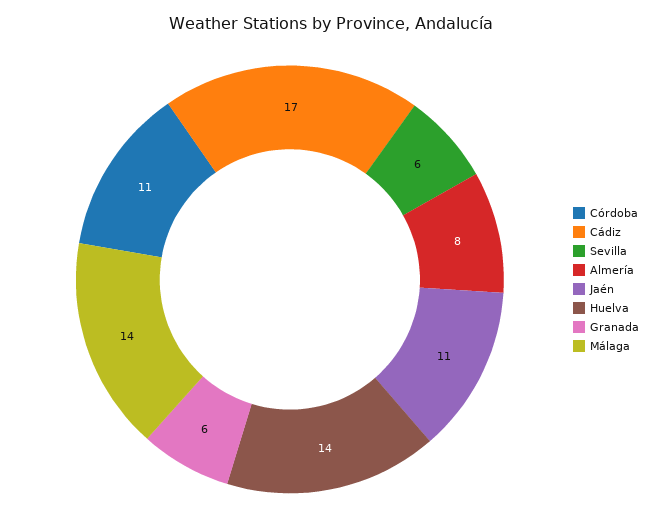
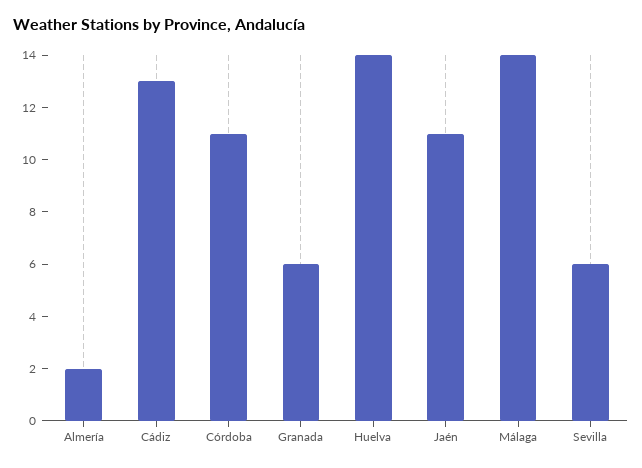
  {
    "Córdoba": 11,
-   "Cádiz": 17,
+   "Cádiz": 13,
    "Sevilla": 6,
-   "Almería": 8,
+   "Almería": 2,
    "Jaén": 11,
    "Huelva": 14,
    "Granada": 6,
    "Málaga": 14
  }

